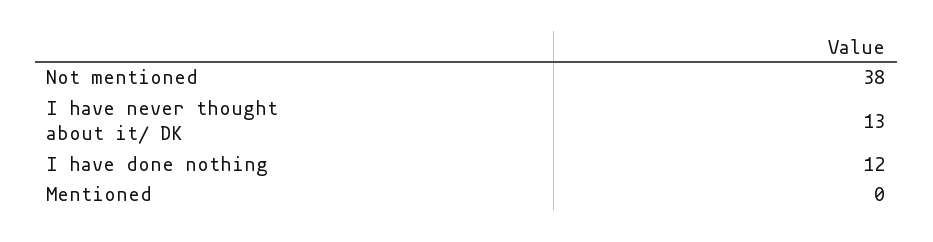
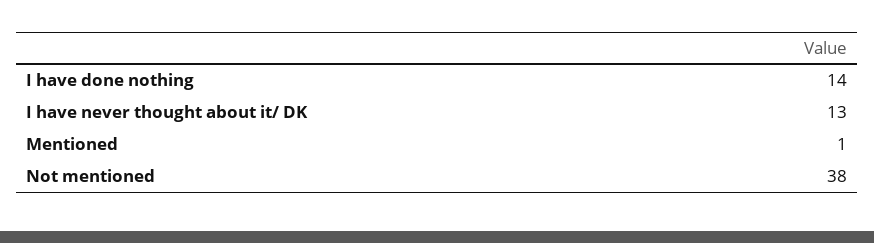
  {
    "Not mentioned": 38,
    "I have never thought about it/ DK": 13,
-   "I have done nothing": 12,
+   "I have done nothing": 14,
-   "Mentioned": 0
+   "Mentioned": 1
  }

